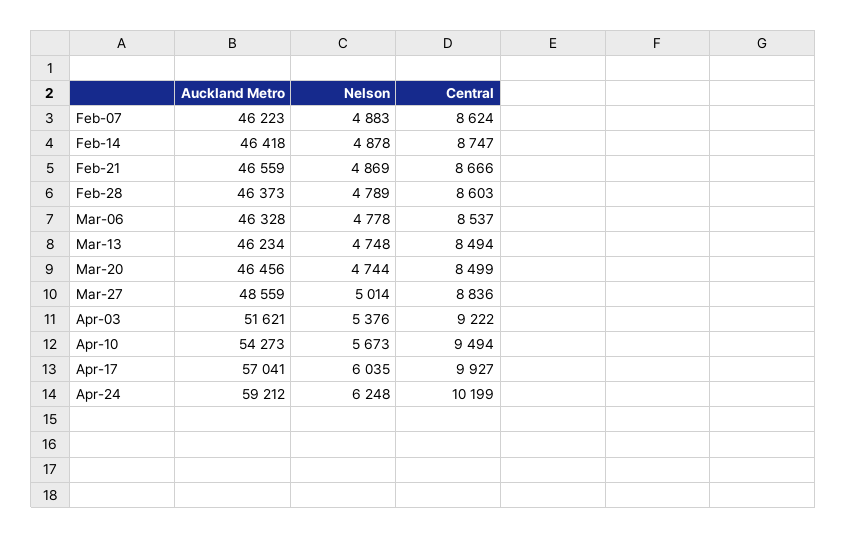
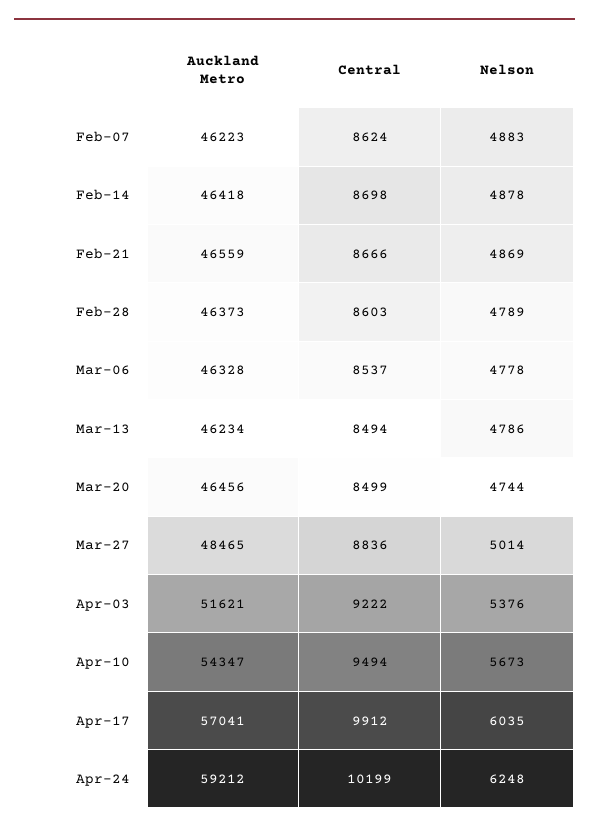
  {
    "Auckland Metro": {
      "Feb-07": 46223,
      "Feb-14": 46418,
      "Feb-21": 46559,
      "Feb-28": 46373,
      "Mar-06": 46328,
      "Mar-13": 46234,
      "Mar-20": 46456,
-     "Mar-27": 48559,
+     "Mar-27": 48465,
      "Apr-03": 51621,
-     "Apr-10": 54273,
+     "Apr-10": 54347,
      "Apr-17": 57041,
      "Apr-24": 59212
    },
    "Nelson": {
      "Feb-07": 4883,
      "Feb-14": 4878,
      "Feb-21": 4869,
      "Feb-28": 4789,
      "Mar-06": 4778,
-     "Mar-13": 4748,
+     "Mar-13": 4786,
      "Mar-20": 4744,
      "Mar-27": 5014,
      "Apr-03": 5376,
      "Apr-10": 5673,
      "Apr-17": 6035,
      "Apr-24": 6248
    },
    "Central": {
      "Feb-07": 8624,
-     "Feb-14": 8747,
+     "Feb-14": 8698,
      "Feb-21": 8666,
      "Feb-28": 8603,
      "Mar-06": 8537,
      "Mar-13": 8494,
      "Mar-20": 8499,
      "Mar-27": 8836,
      "Apr-03": 9222,
      "Apr-10": 9494,
-     "Apr-17": 9927,
+     "Apr-17": 9912,
      "Apr-24": 10199
    }
  }

